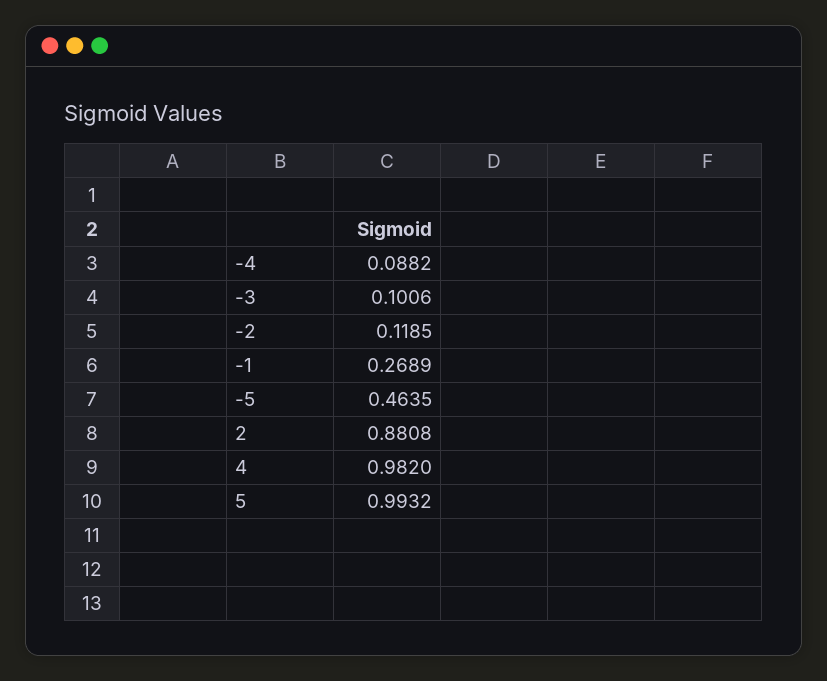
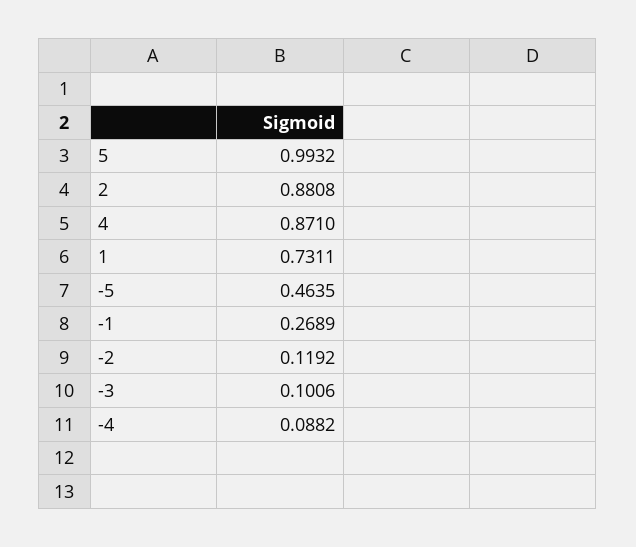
  {
    "-4": 0.0882,
    "-3": 0.1006,
-   "-2": 0.1185,
+   "-2": 0.1192,
    "-1": 0.2689,
    "-5": 0.4635,
    "2": 0.8808,
-   "4": 0.982,
+   "4": 0.871,
-   "5": 0.9932
+   "5": 0.9932,
+   "1": 0.7311
  }

